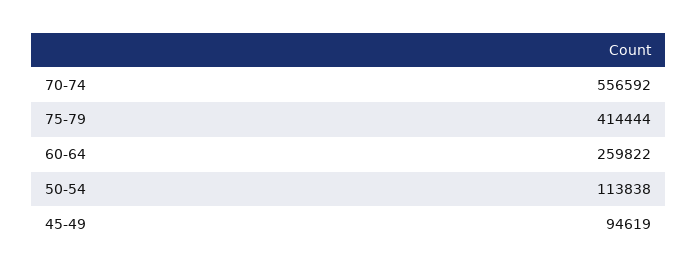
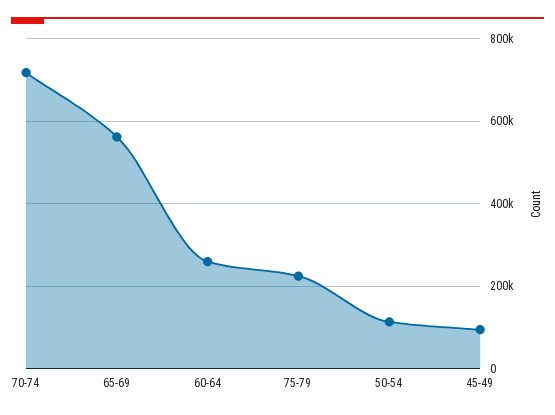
  {
-   "70-74": 556592,
+   "70-74": 720000,
-   "75-79": 414444,
+   "75-79": 220000,
    "60-64": 259822,
    "50-54": 113838,
-   "45-49": 94619
+   "45-49": 94619,
+   "65-69": 560000
  }

